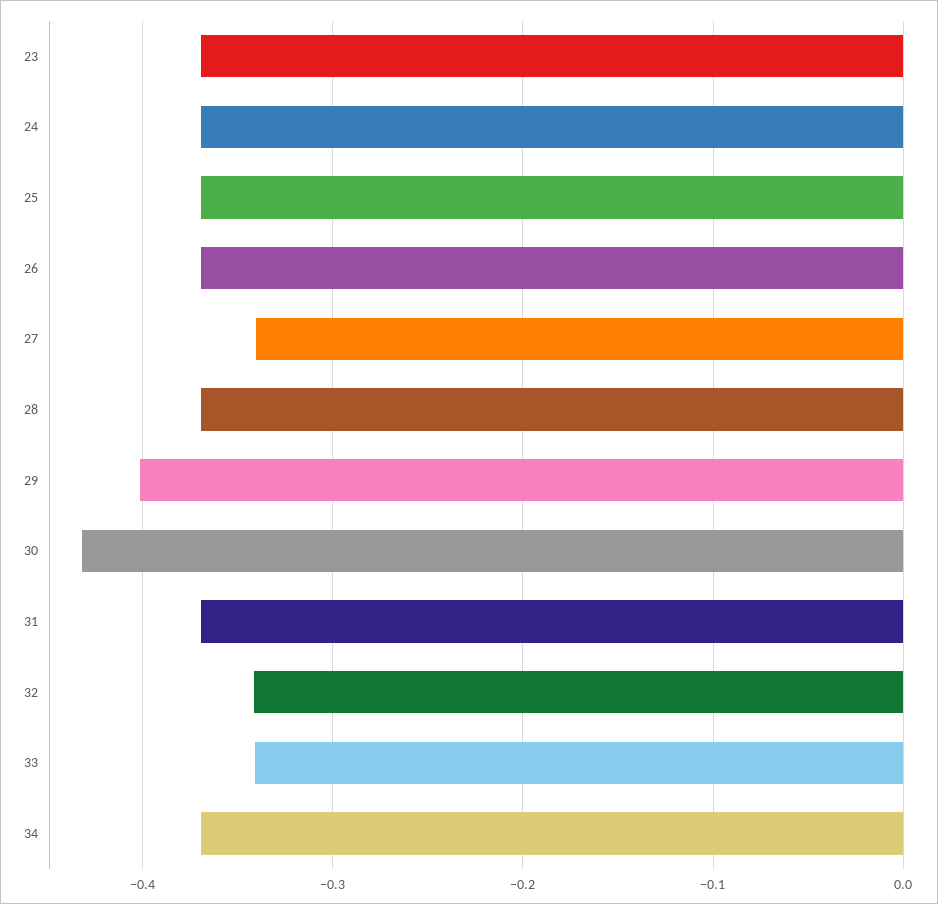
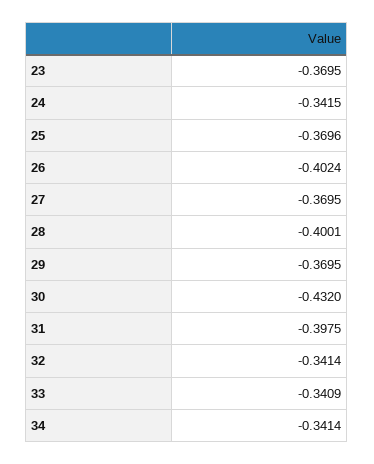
  {
    "23": -0.3695,
-   "24": -0.37,
+   "24": -0.3415,
    "25": -0.3696,
-   "26": -0.37,
+   "26": -0.4024,
-   "27": -0.34,
+   "27": -0.3695,
-   "28": -0.37,
+   "28": -0.4001,
-   "29": -0.4,
+   "29": -0.3695,
    "30": -0.432,
-   "31": -0.37,
+   "31": -0.3975,
    "32": -0.3414,
    "33": -0.3409,
-   "34": -0.37
+   "34": -0.3414
  }

